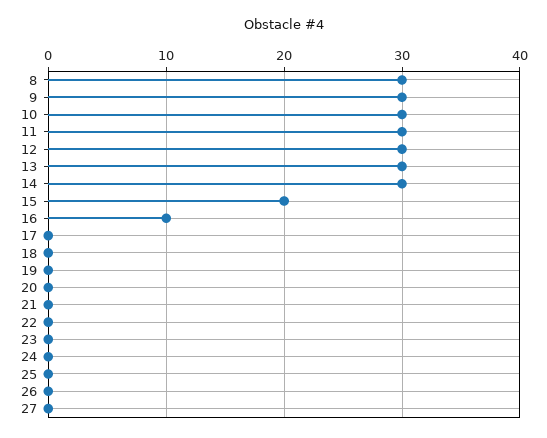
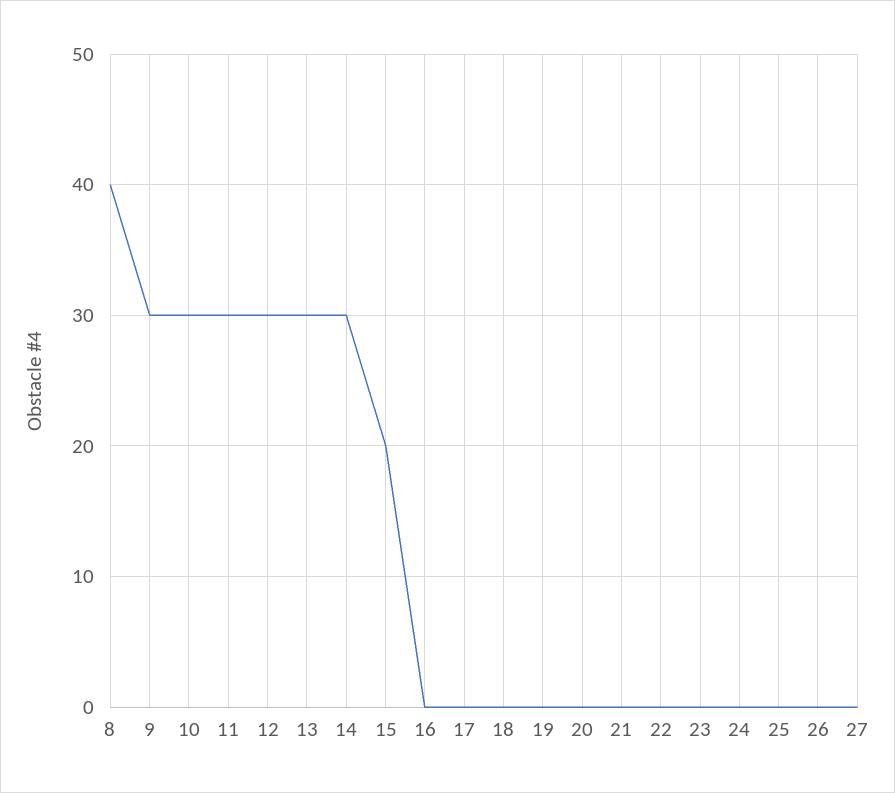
  {
-   "8": 30,
+   "8": 40,
    "9": 30,
    "10": 30,
    "11": 30,
    "12": 30,
    "13": 30,
    "14": 30,
    "15": 20,
-   "16": 10,
+   "16": 0,
    "17": 0,
    "18": 0,
    "19": 0,
    "20": 0,
    "21": 0,
    "22": 0,
    "23": 0,
    "24": 0,
    "25": 0,
    "26": 0,
    "27": 0
  }

